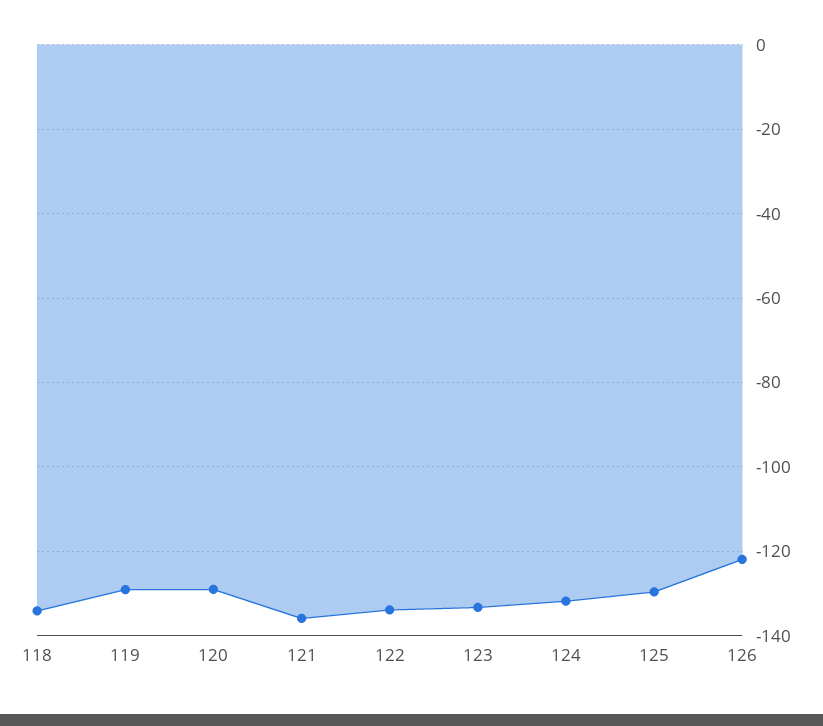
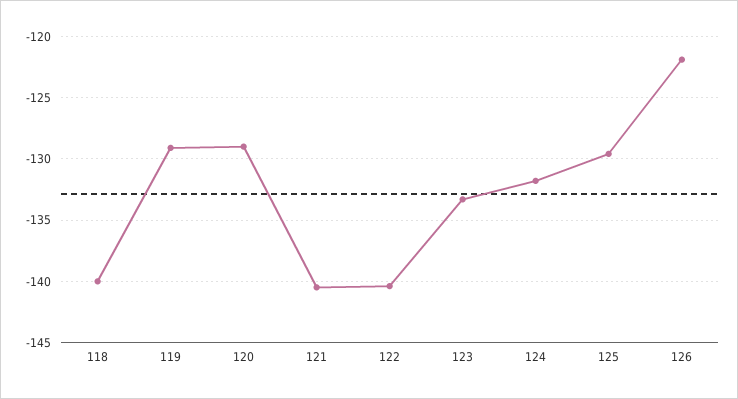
  {
-   "118": -134,
+   "118": -140,
    "119": -129,
    "120": -129,
-   "121": -136,
+   "121": -140.5,
-   "122": -134,
+   "122": -140.5,
    "123": -133.5,
    "124": -132,
    "125": -129.5,
    "126": -122
  }

